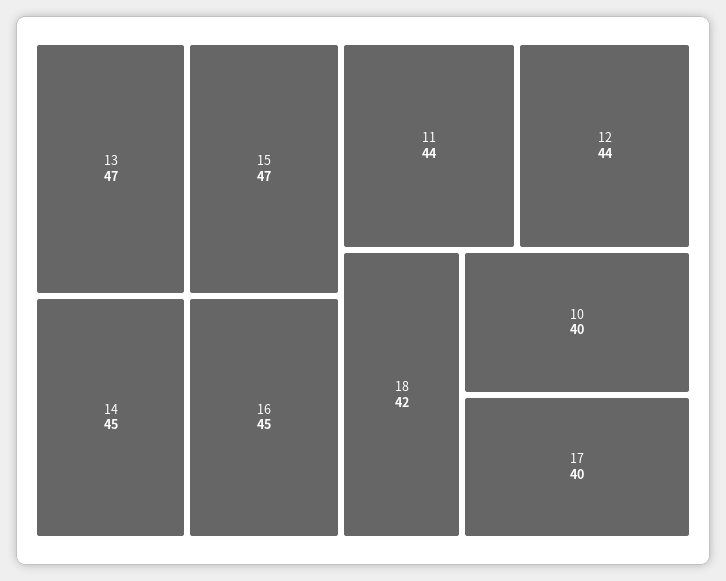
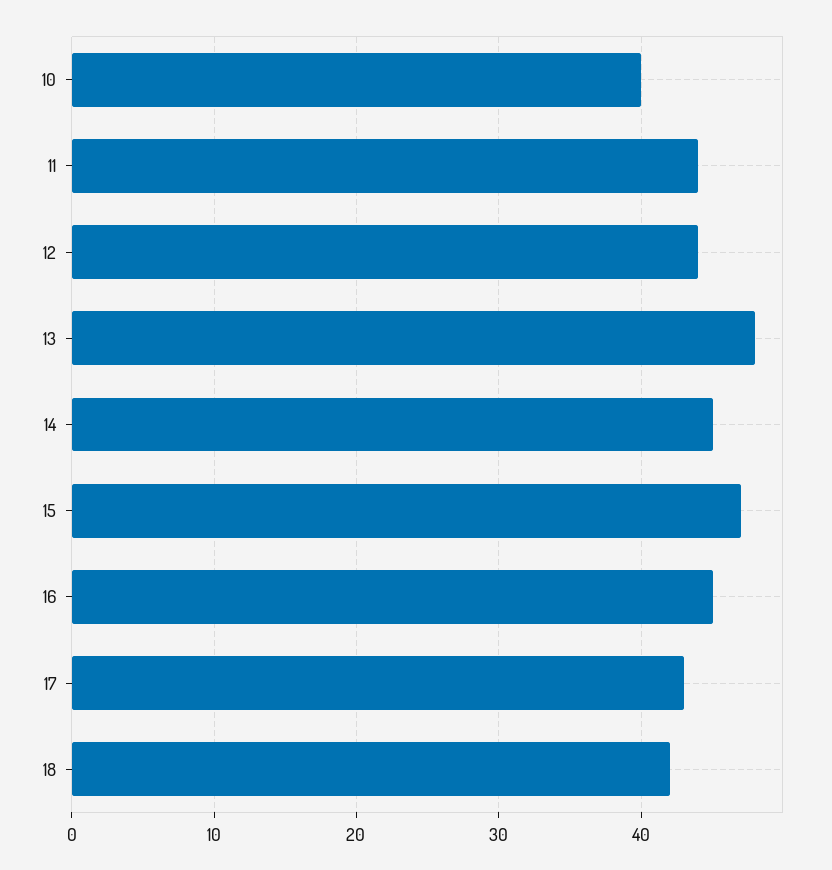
  {
-   "13": 47,
+   "13": 48,
    "15": 47,
    "14": 45,
    "16": 45,
    "11": 44,
    "12": 44,
    "18": 42,
    "10": 40,
-   "17": 40
+   "17": 43
  }

